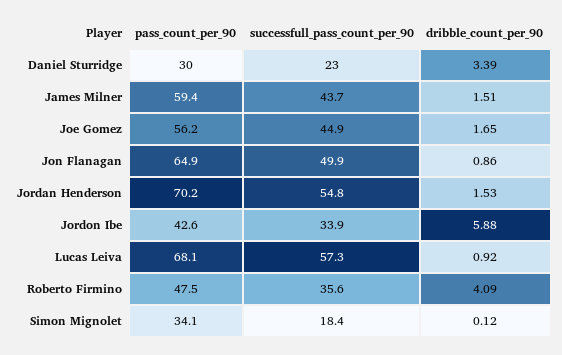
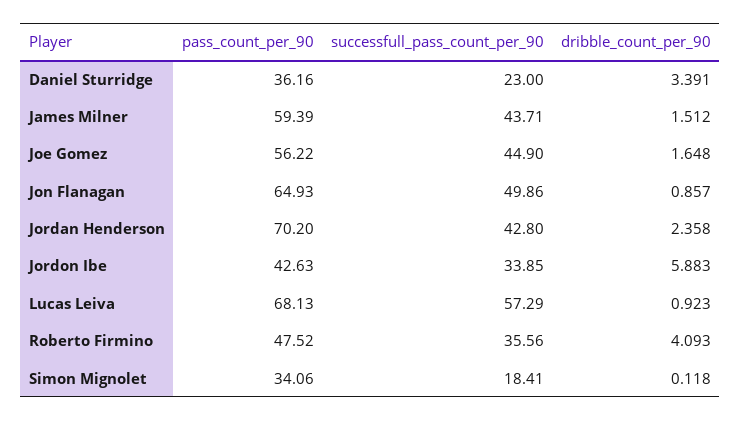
  {
    "pass_count_per_90": {
-     "Daniel Sturridge": 30,
+     "Daniel Sturridge": 36.16,
      "James Milner": 59.39,
      "Joe Gomez": 56.22,
      "Jon Flanagan": 64.93,
      "Jordan Henderson": 70.2,
      "Jordon Ibe": 42.63,
      "Lucas Leiva": 68.13,
      "Roberto Firmino": 47.52,
      "Simon Mignolet": 34.06
    },
    "successfull_pass_count_per_90": {
      "Daniel Sturridge": 23,
      "James Milner": 43.71,
      "Joe Gomez": 44.9,
      "Jon Flanagan": 49.86,
-     "Jordan Henderson": 54.8,
+     "Jordan Henderson": 42.8,
      "Jordon Ibe": 33.85,
      "Lucas Leiva": 57.29,
      "Roberto Firmino": 35.56,
      "Simon Mignolet": 18.41
    },
    "dribble_count_per_90": {
      "Daniel Sturridge": 3.391,
      "James Milner": 1.512,
      "Joe Gomez": 1.648,
      "Jon Flanagan": 0.857,
-     "Jordan Henderson": 1.53,
+     "Jordan Henderson": 2.358,
      "Jordon Ibe": 5.883,
      "Lucas Leiva": 0.923,
      "Roberto Firmino": 4.093,
      "Simon Mignolet": 0.118
    }
  }

